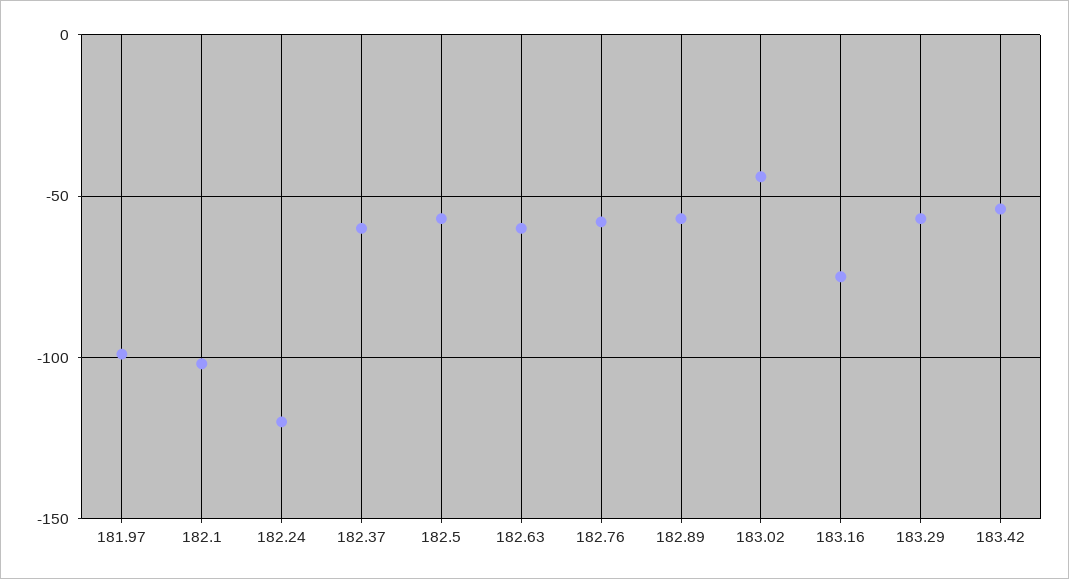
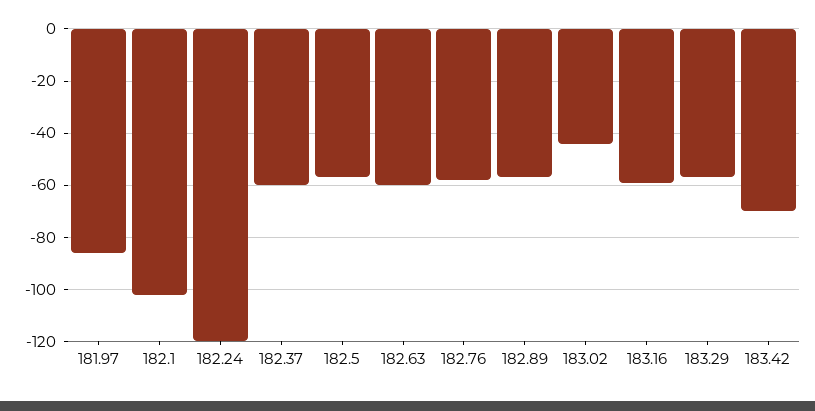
  {
-   "181.97": -100,
+   "181.97": -85,
    "182.1": -100,
    "182.24": -120,
    "182.37": -60,
    "182.5": -55,
    "182.63": -60,
    "182.76": -60,
    "182.89": -55,
    "183.02": -45,
-   "183.16": -75,
+   "183.16": -60,
    "183.29": -55,
-   "183.42": -55
+   "183.42": -70
  }

